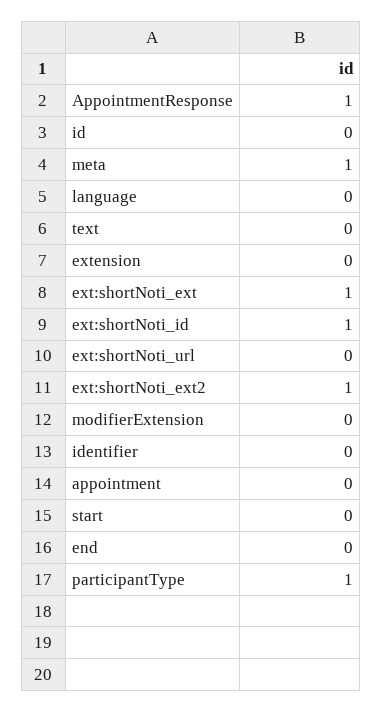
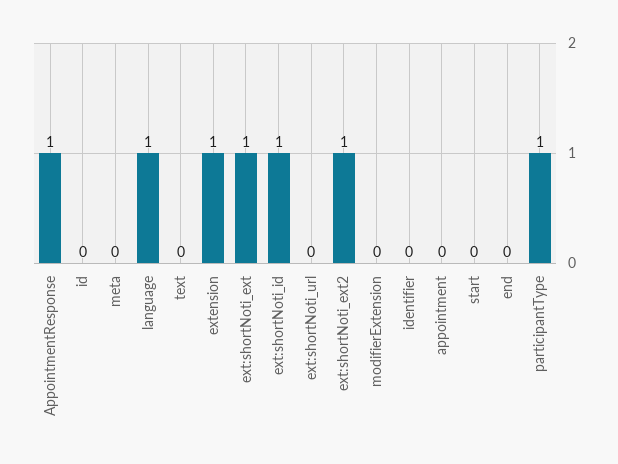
  {
    "AppointmentResponse": 1,
    "id": 0,
-   "meta": 1,
+   "meta": 0,
-   "language": 0,
+   "language": 1,
    "text": 0,
-   "extension": 0,
+   "extension": 1,
    "ext:shortNoti_ext": 1,
    "ext:shortNoti_id": 1,
    "ext:shortNoti_url": 0,
    "ext:shortNoti_ext2": 1,
    "modifierExtension": 0,
    "identifier": 0,
    "appointment": 0,
    "start": 0,
    "end": 0,
    "participantType": 1
  }

